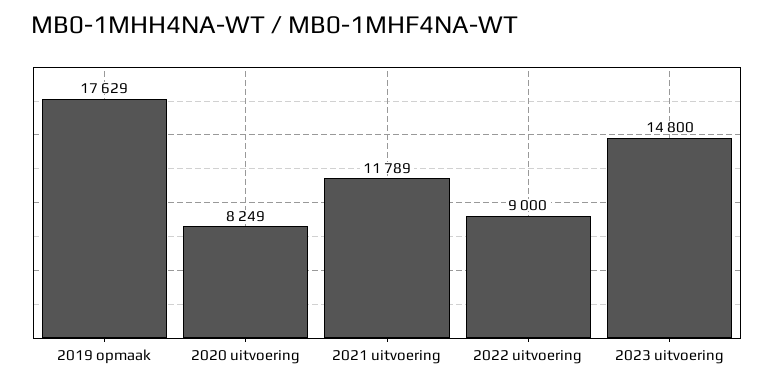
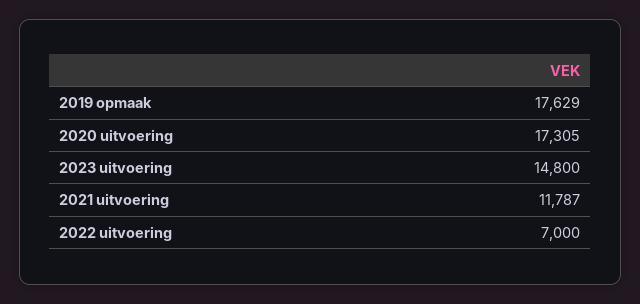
  {
    "2019 opmaak": 17629,
-   "2020 uitvoering": 8249,
+   "2020 uitvoering": 17305,
-   "2021 uitvoering": 11789,
+   "2021 uitvoering": 11787,
-   "2022 uitvoering": 9000,
+   "2022 uitvoering": 7000,
    "2023 uitvoering": 14800
  }

